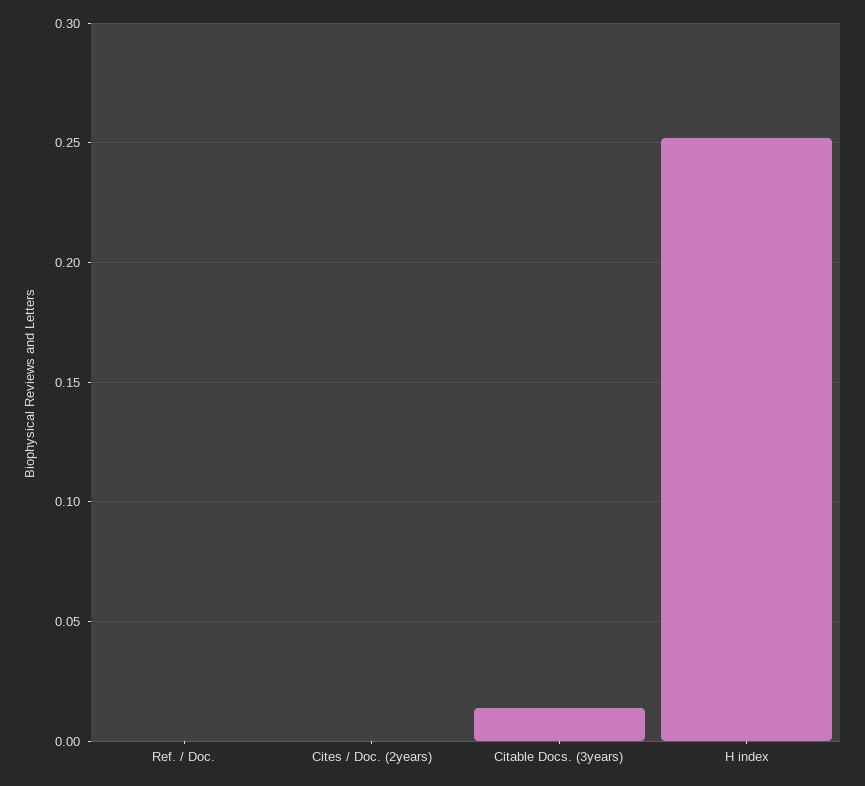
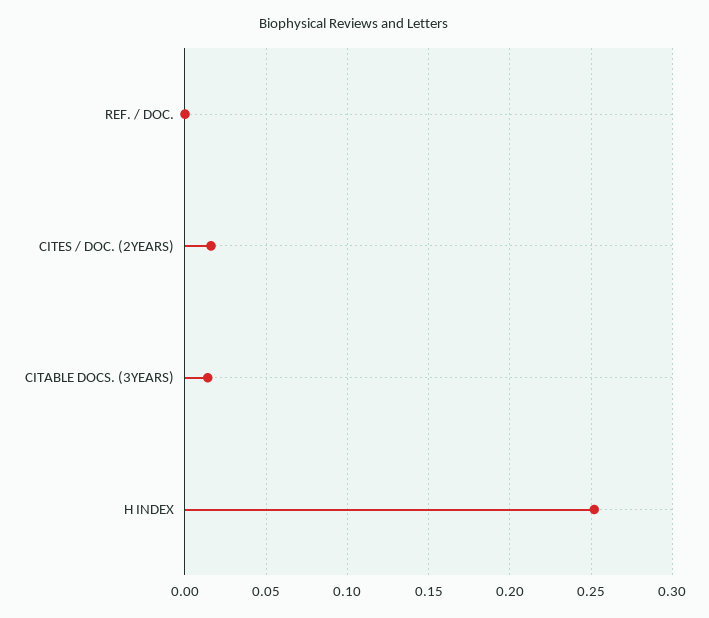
  {
    "Ref. / Doc.": 0,
-   "Cites / Doc. (2years)": 0,
+   "Cites / Doc. (2years)": 0.015,
    "Citable Docs. (3years)": 0.015,
    "H index": 0.25
  }

